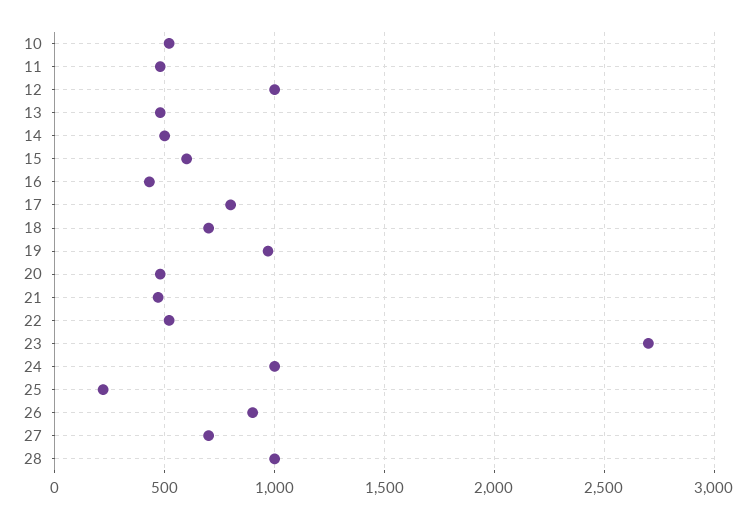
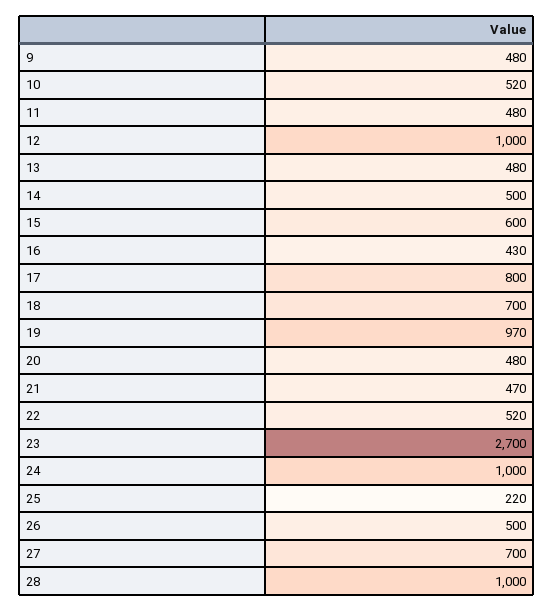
  {
    "10": 520,
    "11": 480,
    "12": 1000,
    "13": 480,
    "14": 500,
    "15": 600,
    "16": 430,
    "17": 800,
    "18": 700,
    "19": 970,
    "20": 480,
    "21": 470,
    "22": 520,
    "23": 2700,
    "24": 1000,
    "25": 220,
-   "26": 900,
+   "26": 500,
    "27": 700,
-   "28": 1000
+   "28": 1000,
+   "9": 480
  }

